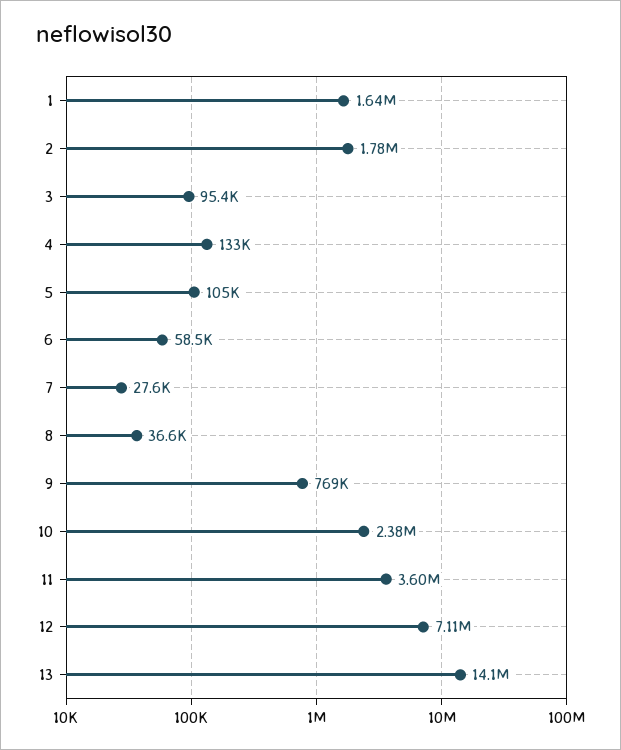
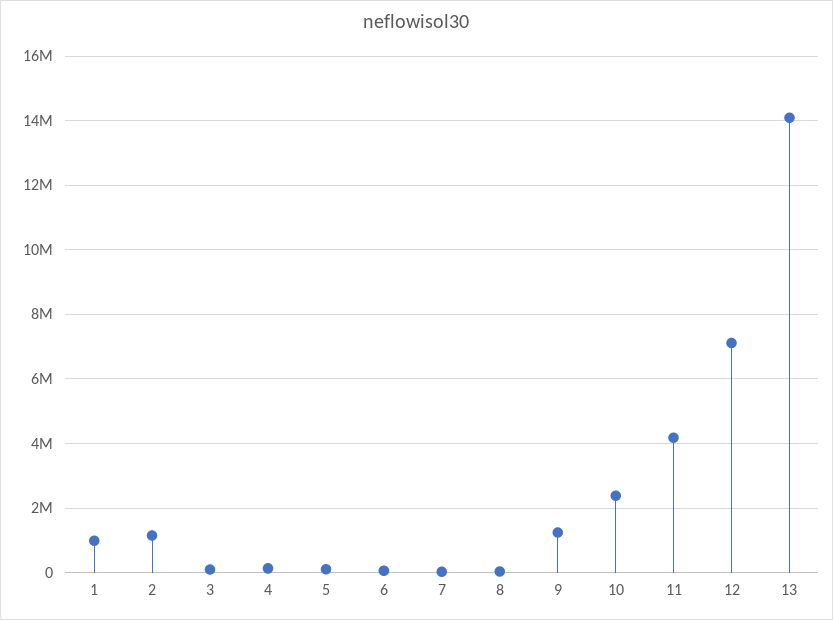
  {
-   "1": 1640000,
+   "1": 1000000,
-   "2": 1780000,
+   "2": 1200000,
    "3": 95400,
    "4": 133000,
    "5": 105000,
    "6": 58500,
    "7": 27600,
    "8": 36600,
-   "9": 769000,
+   "9": 1200000,
    "10": 2380000,
-   "11": 3600000,
+   "11": 4200000,
    "12": 7110000,
    "13": 14100000
  }

